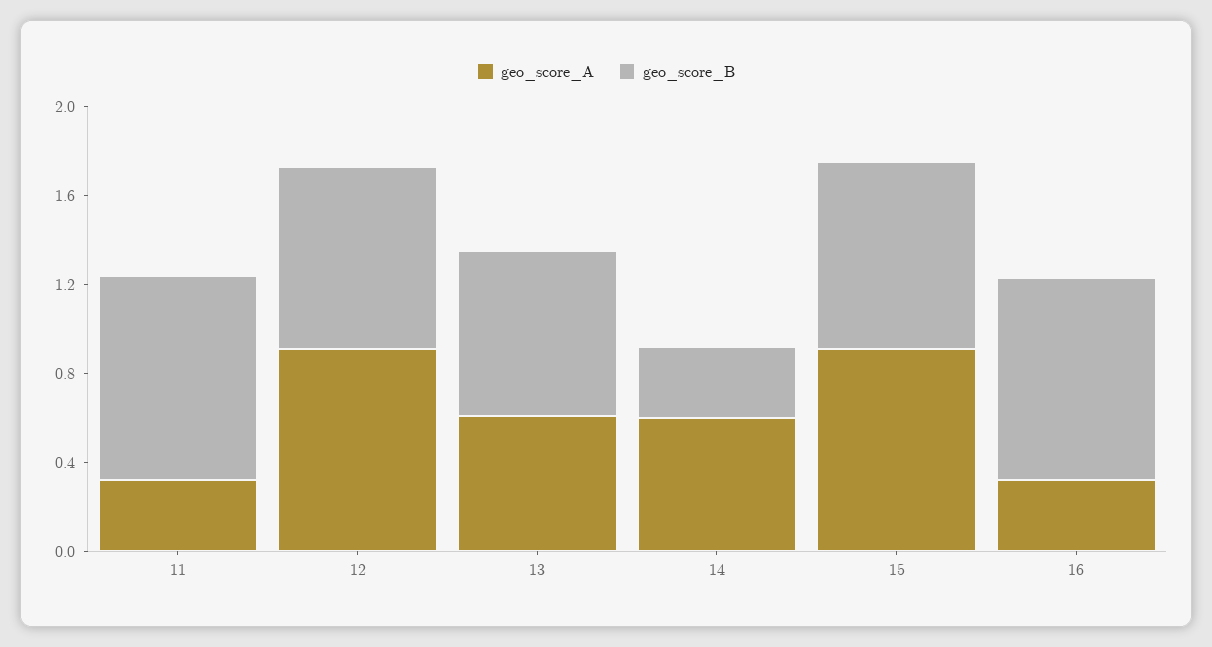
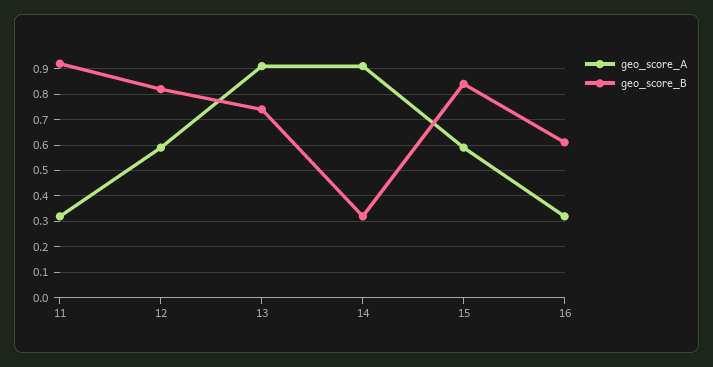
  {
    "geo_score_A": {
      "11": 0.3,
-     "12": 0.9,
+     "12": 0.6,
-     "13": 0.6,
+     "13": 0.9,
-     "14": 0.6,
+     "14": 0.9,
-     "15": 0.9,
+     "15": 0.6,
      "16": 0.3
    },
    "geo_score_B": {
      "11": 0.9,
      "12": 0.8,
      "13": 0.75,
      "14": 0.3,
      "15": 0.85,
-     "16": 0.9
+     "16": 0.6
    }
  }

